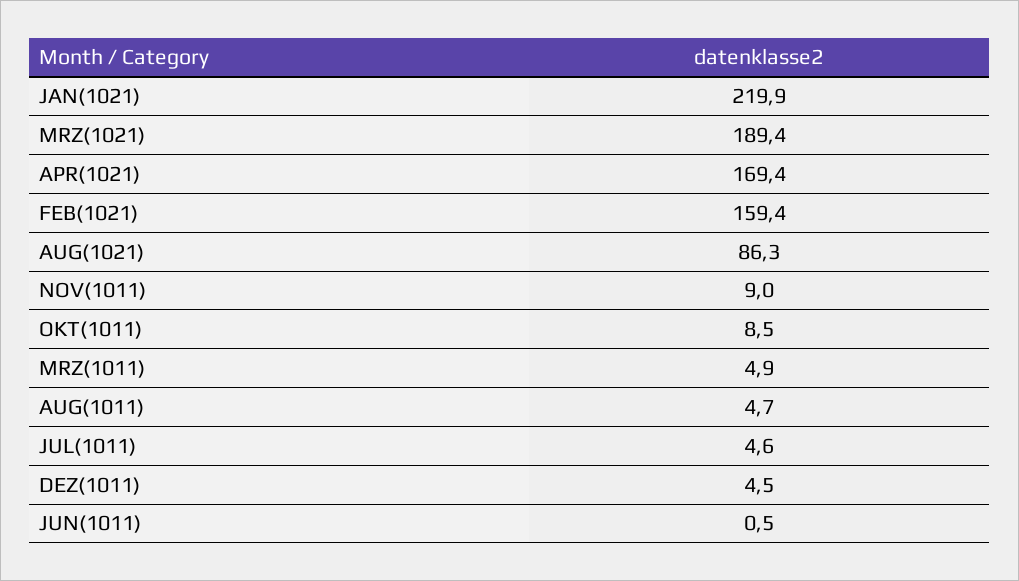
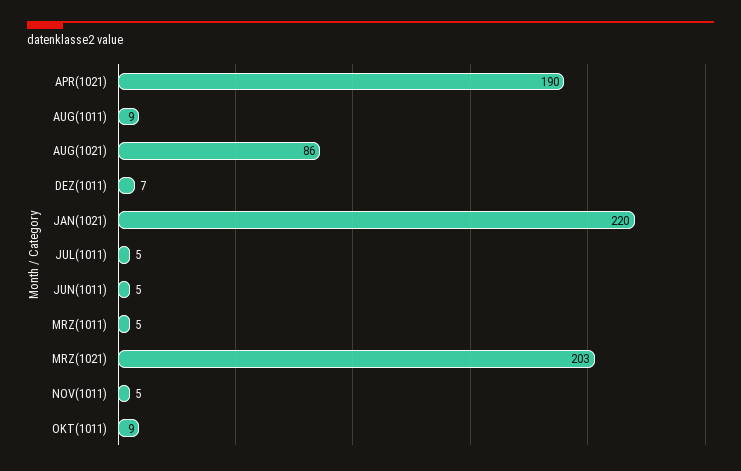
  {
    "JAN(1021)": 219.9,
-   "MRZ(1021)": 189.4,
+   "MRZ(1021)": 203,
-   "APR(1021)": 169.4,
+   "APR(1021)": 190,
-   "FEB(1021)": 159.4,
    "AUG(1021)": 86.3,
-   "NOV(1011)": 9,
+   "NOV(1011)": 5,
    "OKT(1011)": 8.5,
    "MRZ(1011)": 4.9,
-   "AUG(1011)": 4.7,
+   "AUG(1011)": 9,
    "JUL(1011)": 4.6,
-   "DEZ(1011)": 4.5,
+   "DEZ(1011)": 7,
-   "JUN(1011)": 0.5
+   "JUN(1011)": 5
  }

